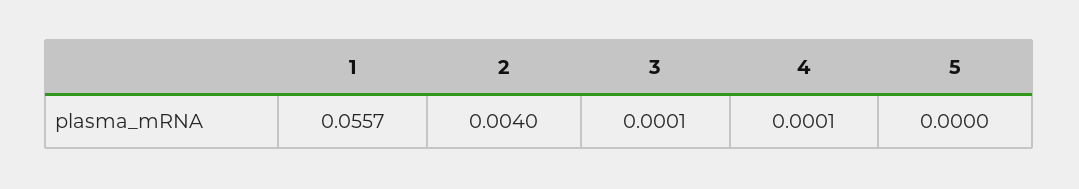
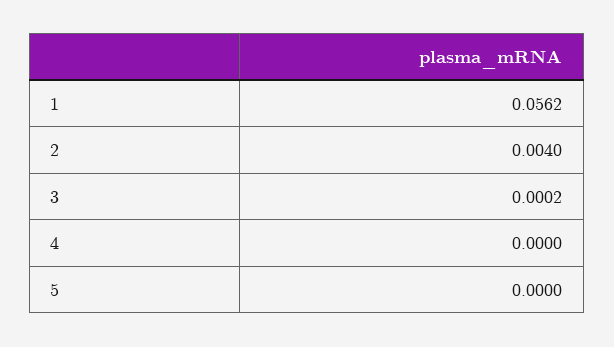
  {
-   "1": 0.0557,
+   "1": 0.0562,
    "2": 0.004,
-   "3": 0.0001,
+   "3": 0.0002,
-   "4": 0.0001,
+   "4": 0,
    "5": 0
  }

